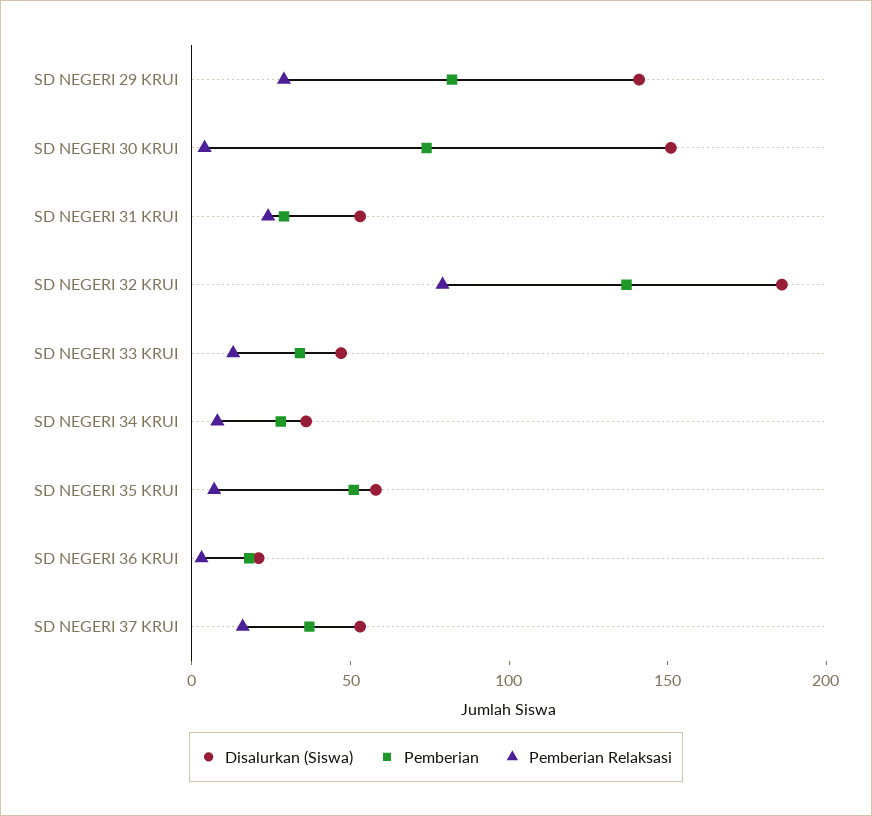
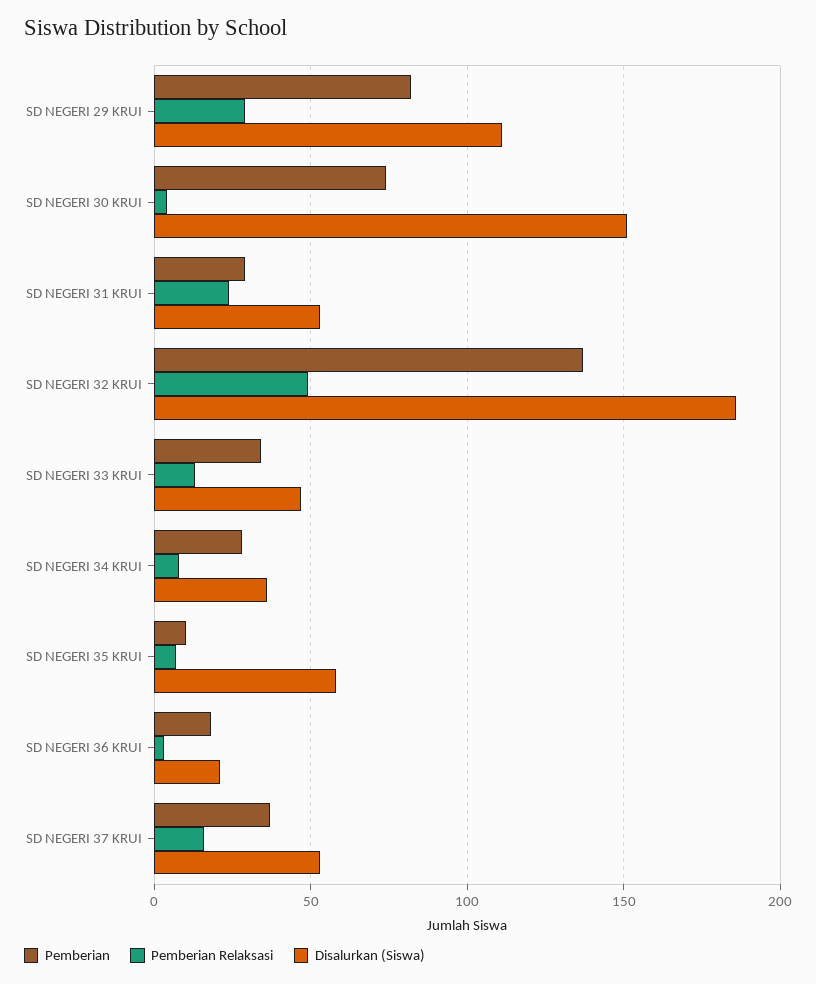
  {
    "Disalurkan (Siswa)": {
-     "SD NEGERI 29 KRUI": 140,
+     "SD NEGERI 29 KRUI": 110,
      "SD NEGERI 30 KRUI": 150,
      "SD NEGERI 31 KRUI": 55,
      "SD NEGERI 32 KRUI": 185,
      "SD NEGERI 33 KRUI": 45,
      "SD NEGERI 34 KRUI": 35,
      "SD NEGERI 35 KRUI": 60,
      "SD NEGERI 36 KRUI": 20,
      "SD NEGERI 37 KRUI": 55
    },
    "Pemberian": {
      "SD NEGERI 29 KRUI": 80,
      "SD NEGERI 30 KRUI": 75,
      "SD NEGERI 31 KRUI": 30,
      "SD NEGERI 32 KRUI": 135,
      "SD NEGERI 33 KRUI": 35,
      "SD NEGERI 34 KRUI": 30,
-     "SD NEGERI 35 KRUI": 50,
+     "SD NEGERI 35 KRUI": 10,
      "SD NEGERI 36 KRUI": 20,
      "SD NEGERI 37 KRUI": 35
    },
    "Pemberian Relaksasi": {
      "SD NEGERI 29 KRUI": 30,
      "SD NEGERI 30 KRUI": 5,
      "SD NEGERI 31 KRUI": 25,
-     "SD NEGERI 32 KRUI": 80,
+     "SD NEGERI 32 KRUI": 50,
      "SD NEGERI 33 KRUI": 15,
      "SD NEGERI 34 KRUI": 10,
      "SD NEGERI 35 KRUI": 5,
      "SD NEGERI 36 KRUI": 5,
      "SD NEGERI 37 KRUI": 15
    }
  }

